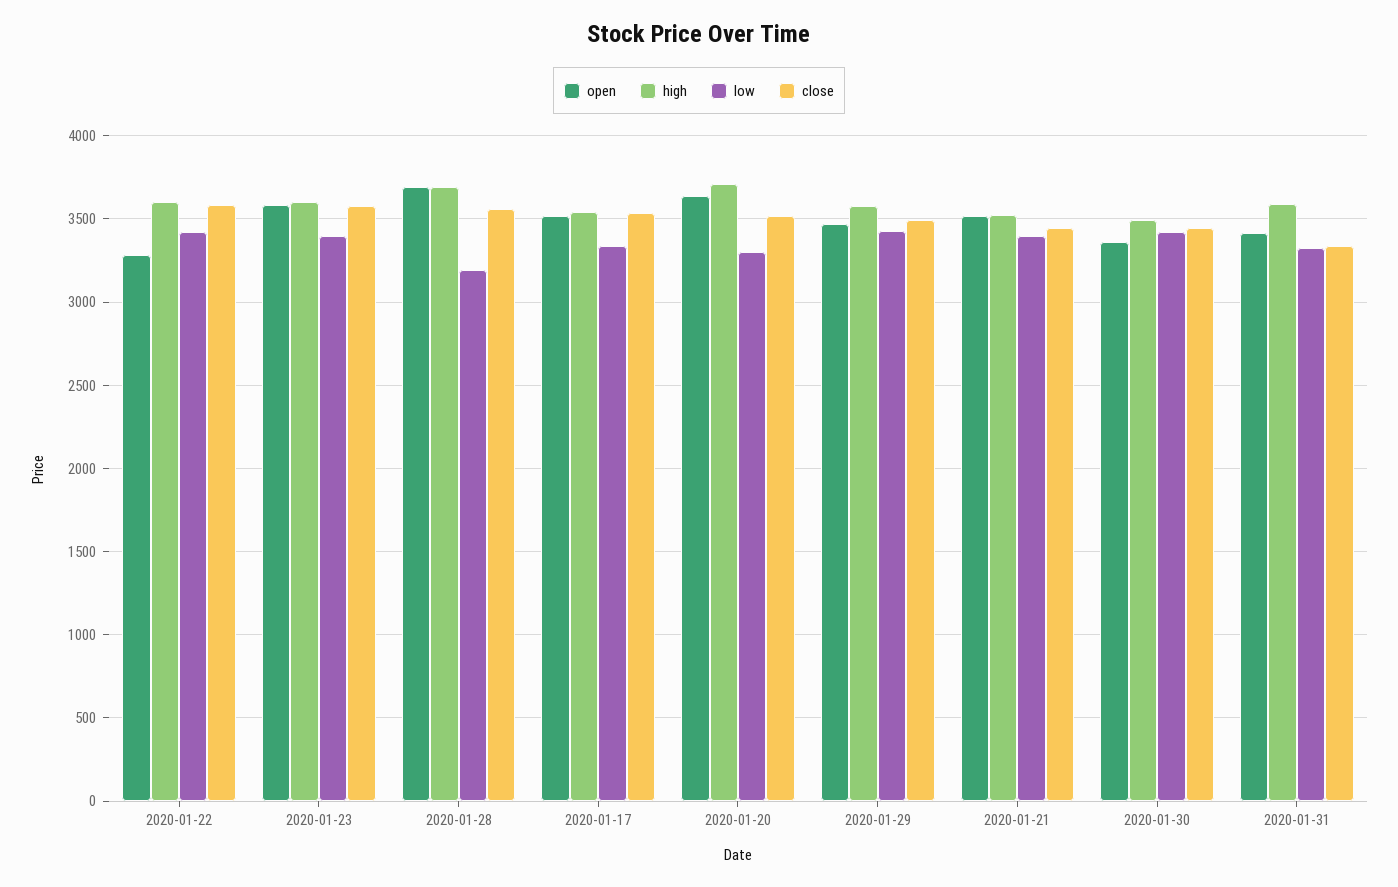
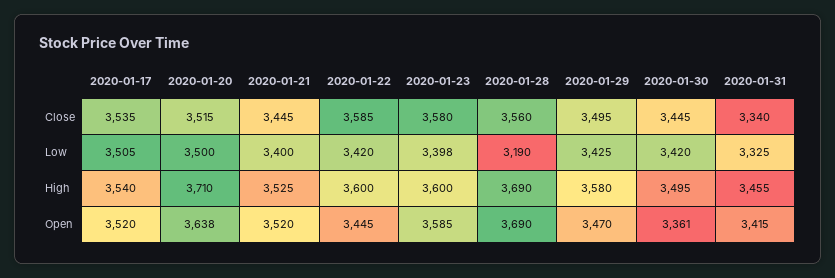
  {
    "open": {
-     "2020-01-22": 3300,
+     "2020-01-22": 3445,
      "2020-01-23": 3585,
      "2020-01-28": 3690,
      "2020-01-17": 3520,
      "2020-01-20": 3638,
      "2020-01-29": 3470,
      "2020-01-21": 3520,
      "2020-01-30": 3361,
      "2020-01-31": 3415
    },
    "high": {
      "2020-01-22": 3600,
      "2020-01-23": 3600,
      "2020-01-28": 3690,
      "2020-01-17": 3540,
      "2020-01-20": 3710,
      "2020-01-29": 3580,
      "2020-01-21": 3525,
      "2020-01-30": 3495,
-     "2020-01-31": 3600
+     "2020-01-31": 3455
    },
    "low": {
      "2020-01-22": 3420,
      "2020-01-23": 3398,
      "2020-01-28": 3190,
-     "2020-01-17": 3350,
+     "2020-01-17": 3505,
-     "2020-01-20": 3300,
+     "2020-01-20": 3500,
      "2020-01-29": 3425,
      "2020-01-21": 3400,
      "2020-01-30": 3420,
      "2020-01-31": 3325
    },
    "close": {
      "2020-01-22": 3585,
      "2020-01-23": 3580,
      "2020-01-28": 3560,
      "2020-01-17": 3535,
      "2020-01-20": 3515,
      "2020-01-29": 3495,
      "2020-01-21": 3445,
      "2020-01-30": 3445,
      "2020-01-31": 3340
    }
  }

